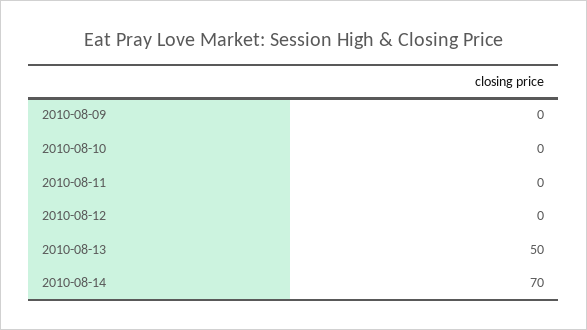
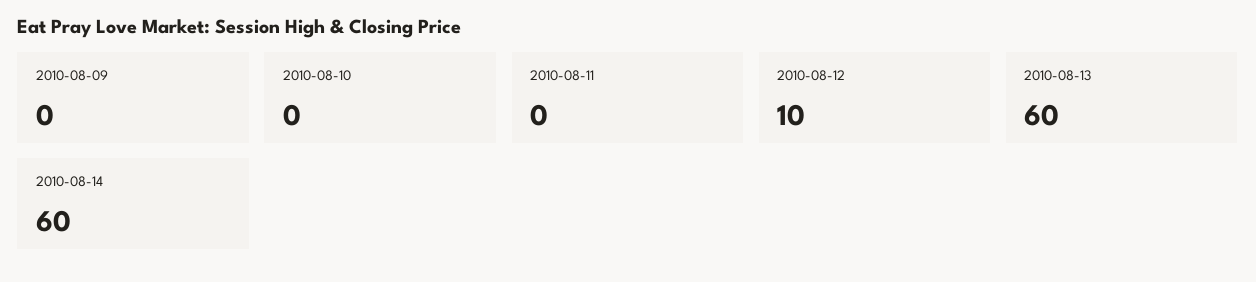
  {
    "2010-08-09": 0,
    "2010-08-10": 0,
    "2010-08-11": 0,
-   "2010-08-12": 0,
+   "2010-08-12": 10,
-   "2010-08-13": 50,
+   "2010-08-13": 60,
-   "2010-08-14": 70
+   "2010-08-14": 60
  }

